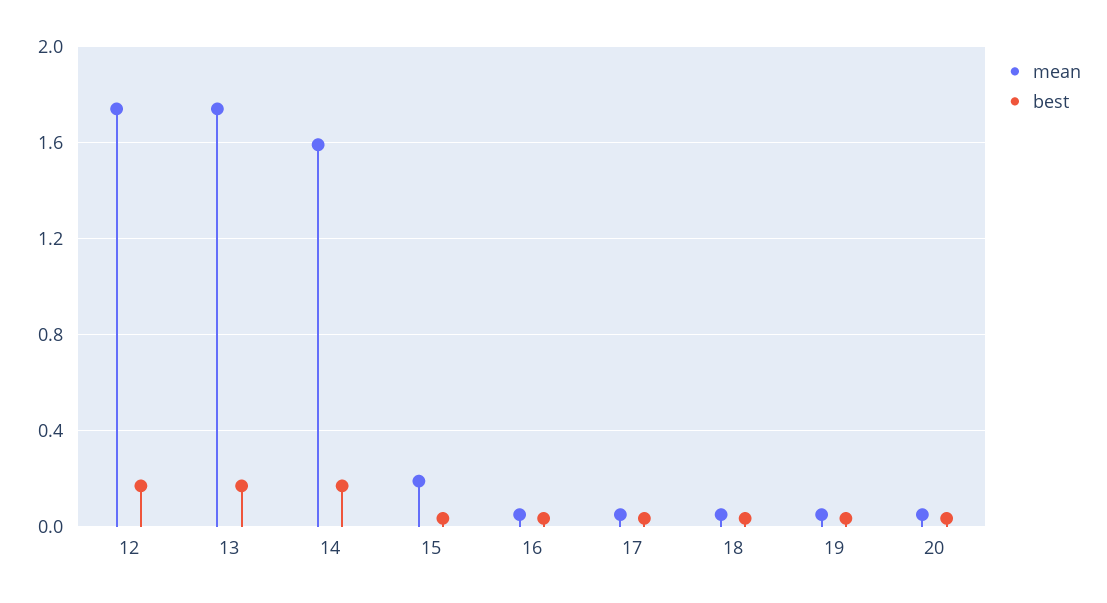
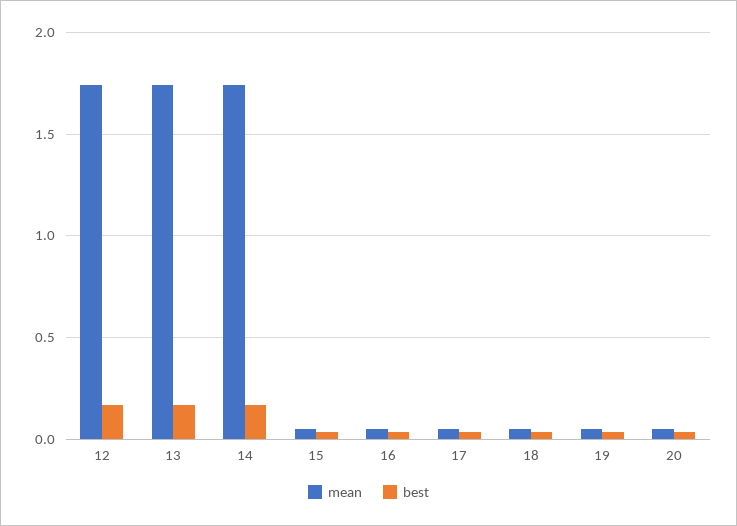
  {
    "mean": {
      "12": 1.75,
      "13": 1.75,
-     "14": 1.6,
+     "14": 1.75,
-     "15": 0.2,
+     "15": 0.05,
      "16": 0.05,
      "17": 0.05,
      "18": 0.05,
      "19": 0.05,
      "20": 0.05
    },
    "best": {
      "12": 0.15,
      "13": 0.15,
      "14": 0.15,
      "15": 0.05,
      "16": 0.05,
      "17": 0.05,
      "18": 0.05,
      "19": 0.05,
      "20": 0.05
    }
  }

